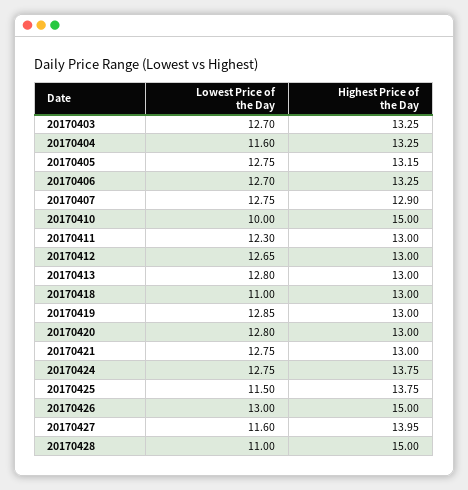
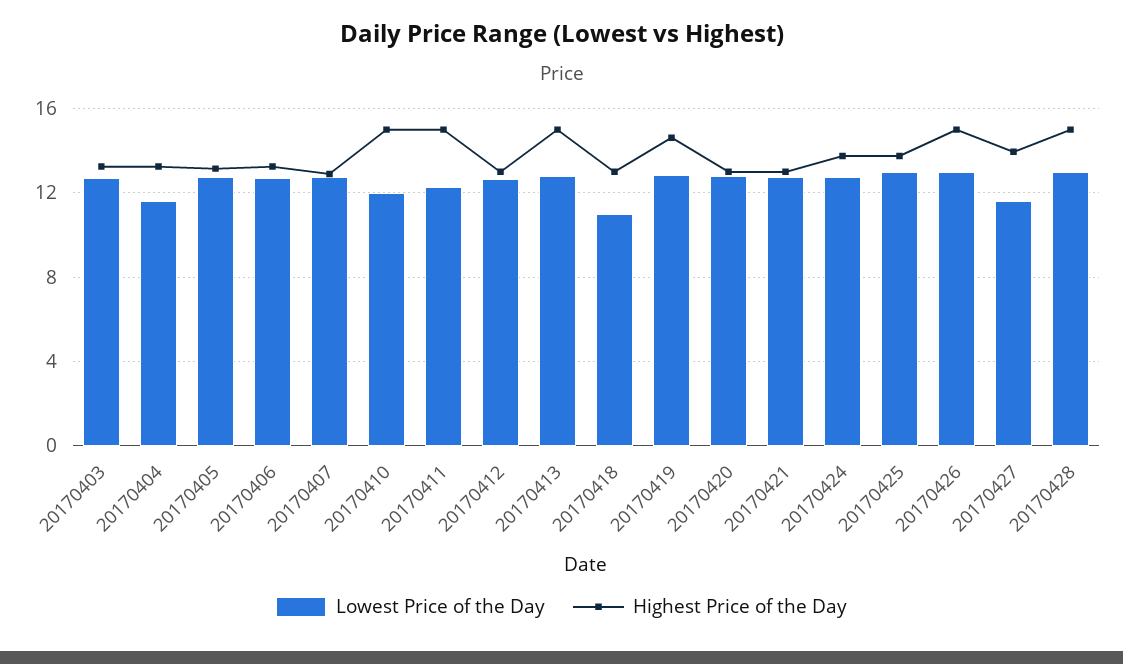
  {
    "Lowest Price of the Day": {
      "20170403": 12.7,
      "20170404": 11.6,
      "20170405": 12.75,
      "20170406": 12.7,
      "20170407": 12.75,
-     "20170410": 10,
+     "20170410": 12,
      "20170411": 12.3,
      "20170412": 12.65,
      "20170413": 12.8,
      "20170418": 11,
      "20170419": 12.85,
      "20170420": 12.8,
      "20170421": 12.75,
      "20170424": 12.75,
-     "20170425": 11.5,
+     "20170425": 13,
      "20170426": 13,
      "20170427": 11.6,
-     "20170428": 11
+     "20170428": 13
    },
    "Highest Price of the Day": {
      "20170403": 13.25,
      "20170404": 13.25,
      "20170405": 13.15,
      "20170406": 13.25,
      "20170407": 12.9,
      "20170410": 15,
-     "20170411": 13,
+     "20170411": 15,
      "20170412": 13,
-     "20170413": 13,
+     "20170413": 15,
      "20170418": 13,
-     "20170419": 13,
+     "20170419": 14.5,
      "20170420": 13,
      "20170421": 13,
      "20170424": 13.75,
      "20170425": 13.75,
      "20170426": 15,
      "20170427": 13.95,
      "20170428": 15
    }
  }

